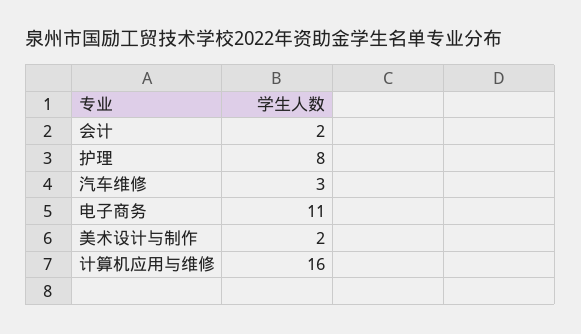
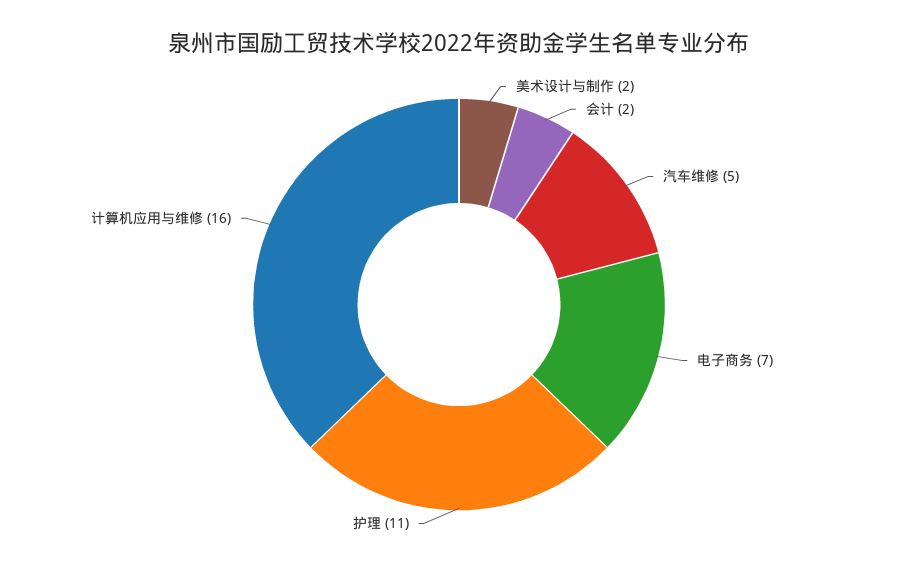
  {
    "会计": 2,
-   "护理": 8,
+   "护理": 11,
-   "汽车维修": 3,
+   "汽车维修": 5,
-   "电子商务": 11,
+   "电子商务": 7,
    "美术设计与制作": 2,
    "计算机应用与维修": 16
  }

